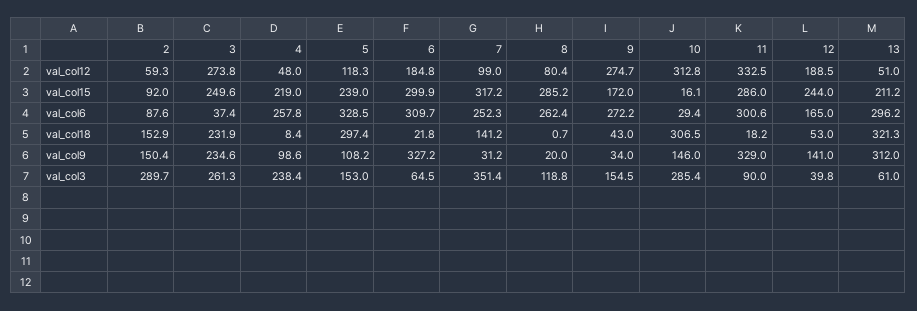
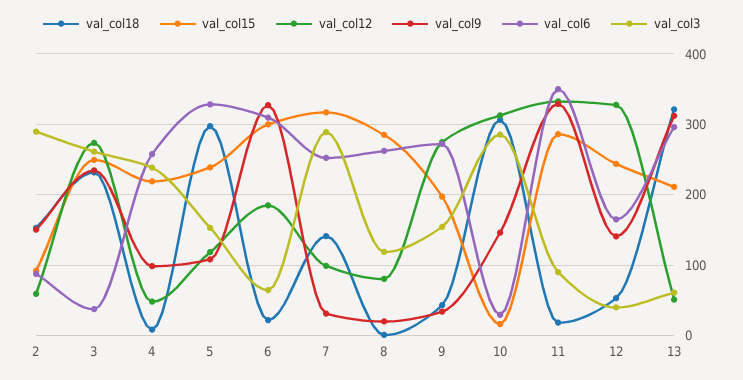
  {
    "val_col12": {
      "2": 59.3,
      "3": 273.8,
      "4": 48,
      "5": 118.3,
      "6": 184.8,
      "7": 99,
      "8": 80.4,
      "9": 274.7,
      "10": 312.8,
      "11": 332.5,
-     "12": 188.5,
+     "12": 330,
      "13": 51
    },
    "val_col15": {
      "2": 92,
      "3": 249.6,
      "4": 219,
      "5": 239,
      "6": 299.9,
      "7": 317.2,
      "8": 285.2,
-     "9": 172,
+     "9": 200,
      "10": 16.1,
      "11": 286,
      "12": 244,
      "13": 211.2
    },
    "val_col6": {
      "2": 87.6,
      "3": 37.4,
      "4": 257.8,
      "5": 328.5,
      "6": 309.7,
      "7": 252.3,
      "8": 262.4,
      "9": 272.2,
      "10": 29.4,
-     "11": 300.6,
+     "11": 350,
      "12": 165,
      "13": 296.2
    },
    "val_col18": {
      "2": 152.9,
      "3": 231.9,
      "4": 8.4,
      "5": 297.4,
      "6": 21.8,
      "7": 141.2,
      "8": 0.7,
      "9": 43,
      "10": 306.5,
      "11": 18.2,
      "12": 53,
      "13": 321.3
    },
    "val_col9": {
      "2": 150.4,
      "3": 234.6,
      "4": 98.6,
      "5": 108.2,
      "6": 327.2,
      "7": 31.2,
      "8": 20,
      "9": 34,
      "10": 146,
      "11": 329,
      "12": 141,
      "13": 312
    },
    "val_col3": {
      "2": 289.7,
      "3": 261.3,
      "4": 238.4,
      "5": 153,
      "6": 64.5,
-     "7": 351.4,
+     "7": 290,
      "8": 118.8,
      "9": 154.5,
      "10": 285.4,
      "11": 90,
      "12": 39.8,
      "13": 61
    }
  }

